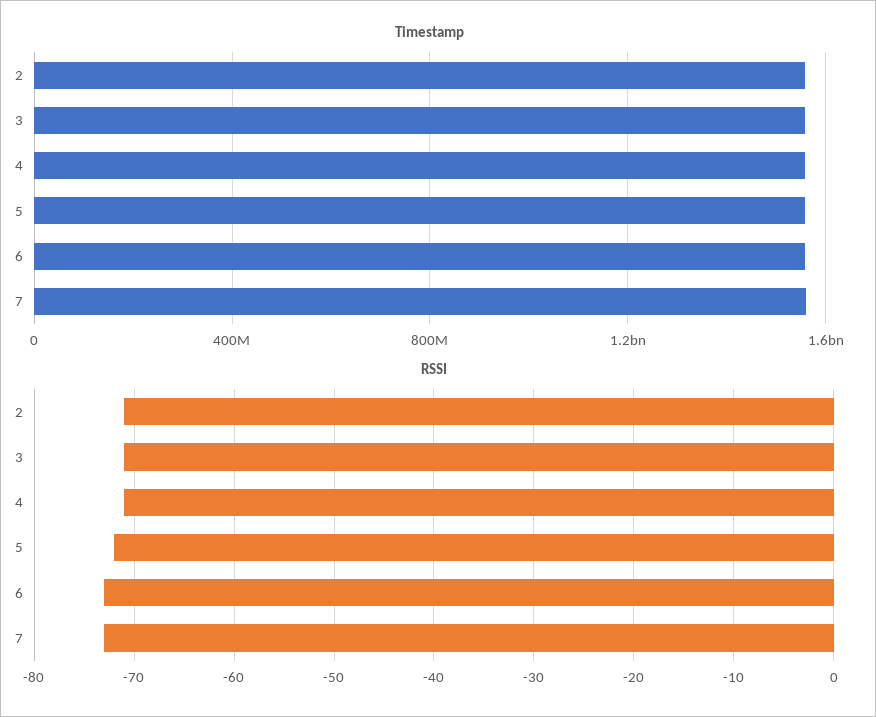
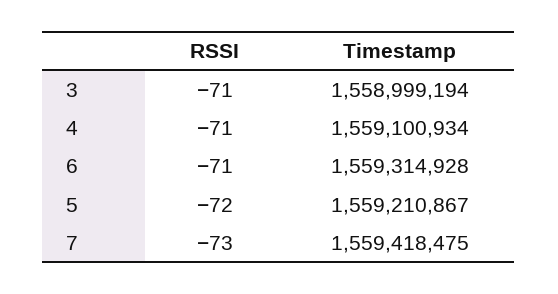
  {
    "Timestamp": {
-     "2": 1550000000,
      "3": 1558999194,
      "4": 1559100934,
      "5": 1559210867,
      "6": 1559314928,
      "7": 1559418475
    },
    "RSSI": {
-     "2": -71,
      "3": -71,
      "4": -71,
      "5": -72,
-     "6": -73,
+     "6": -71,
      "7": -73
    }
  }

